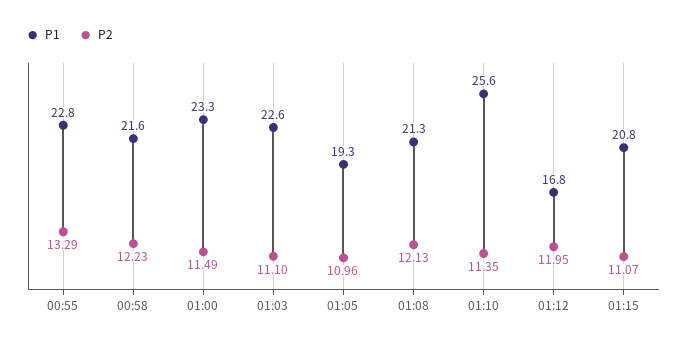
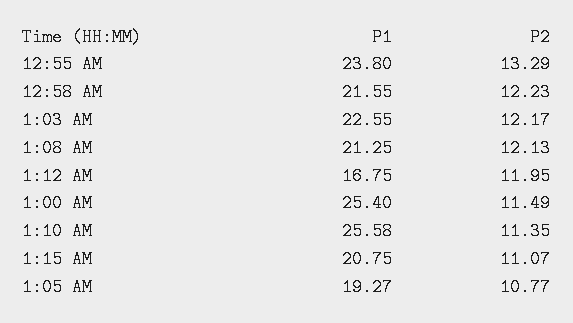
  {
    "P1": {
-     "00:55": 22.8,
+     "00:55": 23.8,
      "00:58": 21.55,
-     "01:00": 23.3,
+     "01:00": 25.4,
      "01:03": 22.55,
      "01:05": 19.27,
      "01:08": 21.25,
      "01:10": 25.58,
      "01:12": 16.75,
      "01:15": 20.75
    },
    "P2": {
      "00:55": 13.29,
      "00:58": 12.23,
      "01:00": 11.49,
-     "01:03": 11.1,
+     "01:03": 12.17,
-     "01:05": 10.96,
+     "01:05": 10.77,
      "01:08": 12.13,
      "01:10": 11.35,
      "01:12": 11.95,
      "01:15": 11.07
    }
  }

